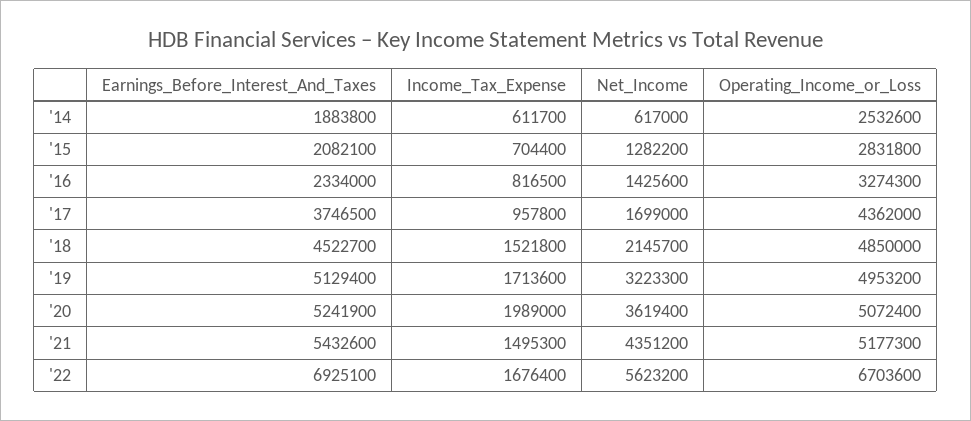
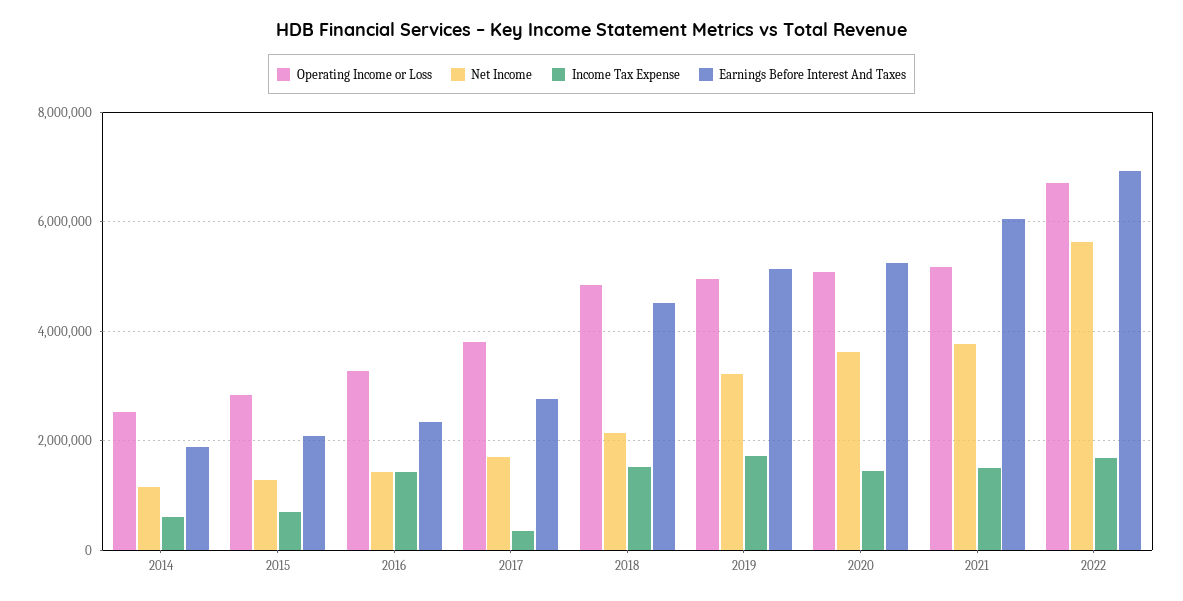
  {
    "Earnings_Before_Interest_And_Taxes": {
      "'14": 1883800,
      "'15": 2082100,
      "'16": 2334000,
-     "'17": 3746500,
+     "'17": 2800000,
      "'18": 4522700,
      "'19": 5129400,
      "'20": 5241900,
-     "'21": 5432600,
+     "'21": 6000000,
      "'22": 6925100
    },
    "Income_Tax_Expense": {
      "'14": 611700,
      "'15": 704400,
-     "'16": 816500,
+     "'16": 1400000,
-     "'17": 957800,
+     "'17": 400000,
      "'18": 1521800,
      "'19": 1713600,
-     "'20": 1989000,
+     "'20": 1400000,
      "'21": 1495300,
      "'22": 1676400
    },
    "Net_Income": {
-     "'14": 617000,
+     "'14": 1200000,
      "'15": 1282200,
      "'16": 1425600,
      "'17": 1699000,
      "'18": 2145700,
      "'19": 3223300,
      "'20": 3619400,
-     "'21": 4351200,
+     "'21": 3800000,
      "'22": 5623200
    },
    "Operating_Income_or_Loss": {
      "'14": 2532600,
      "'15": 2831800,
      "'16": 3274300,
-     "'17": 4362000,
+     "'17": 3800000,
      "'18": 4850000,
      "'19": 4953200,
      "'20": 5072400,
      "'21": 5177300,
      "'22": 6703600
    }
  }

